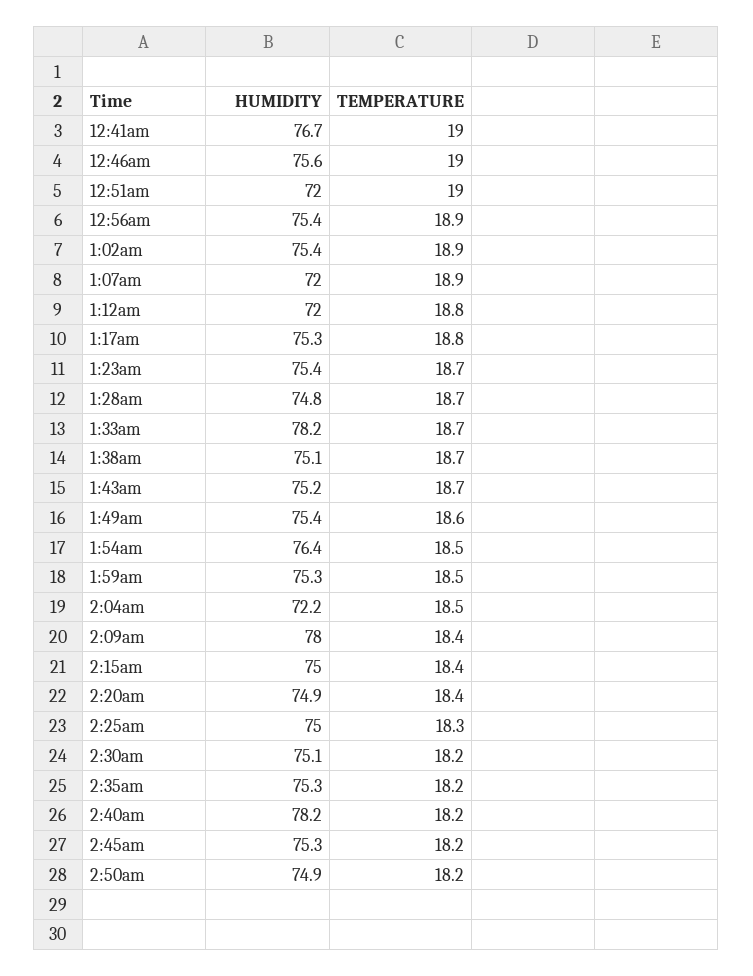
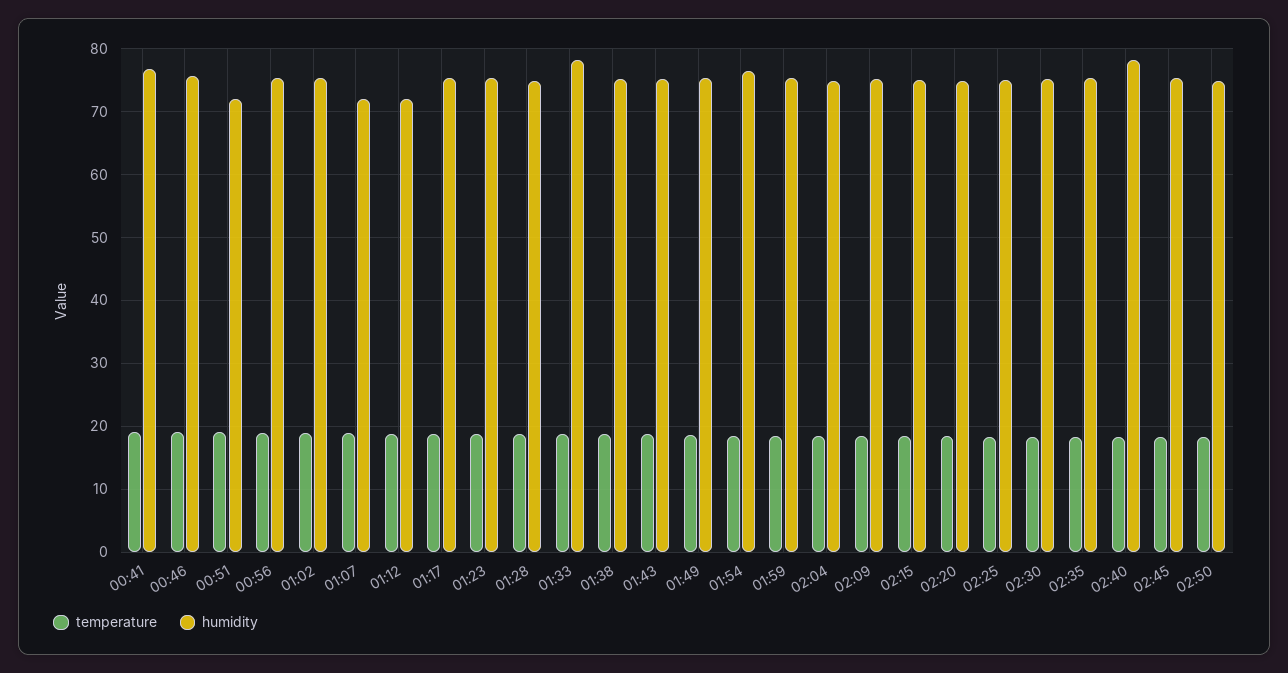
  {
    "HUMIDITY": {
      "12:41am": 76.7,
      "12:46am": 75.6,
      "12:51am": 72,
      "12:56am": 75.4,
      "1:02am": 75.4,
      "1:07am": 72,
      "1:12am": 72,
      "1:17am": 75.3,
      "1:23am": 75.4,
      "1:28am": 74.8,
      "1:33am": 78.2,
      "1:38am": 75.1,
      "1:43am": 75.2,
      "1:49am": 75.4,
      "1:54am": 76.4,
      "1:59am": 75.3,
-     "2:04am": 72.2,
+     "2:04am": 75,
-     "2:09am": 78,
+     "2:09am": 75,
      "2:15am": 75,
      "2:20am": 74.9,
      "2:25am": 75,
      "2:30am": 75.1,
      "2:35am": 75.3,
      "2:40am": 78.2,
      "2:45am": 75.3,
      "2:50am": 74.9
    },
    "TEMPERATURE": {
      "12:41am": 19,
      "12:46am": 19,
      "12:51am": 19,
      "12:56am": 18.9,
      "1:02am": 18.9,
      "1:07am": 18.9,
      "1:12am": 18.8,
      "1:17am": 18.8,
      "1:23am": 18.7,
      "1:28am": 18.7,
      "1:33am": 18.7,
      "1:38am": 18.7,
      "1:43am": 18.7,
      "1:49am": 18.6,
      "1:54am": 18.5,
      "1:59am": 18.5,
      "2:04am": 18.5,
      "2:09am": 18.4,
      "2:15am": 18.4,
      "2:20am": 18.4,
      "2:25am": 18.3,
      "2:30am": 18.2,
      "2:35am": 18.2,
      "2:40am": 18.2,
      "2:45am": 18.2,
      "2:50am": 18.2
    }
  }

